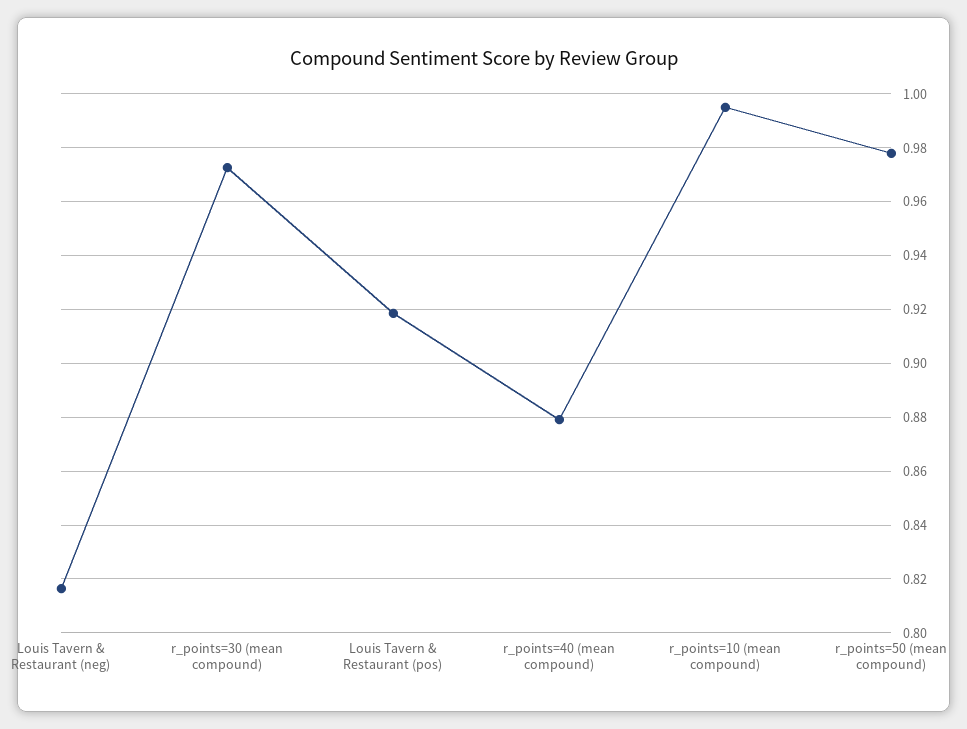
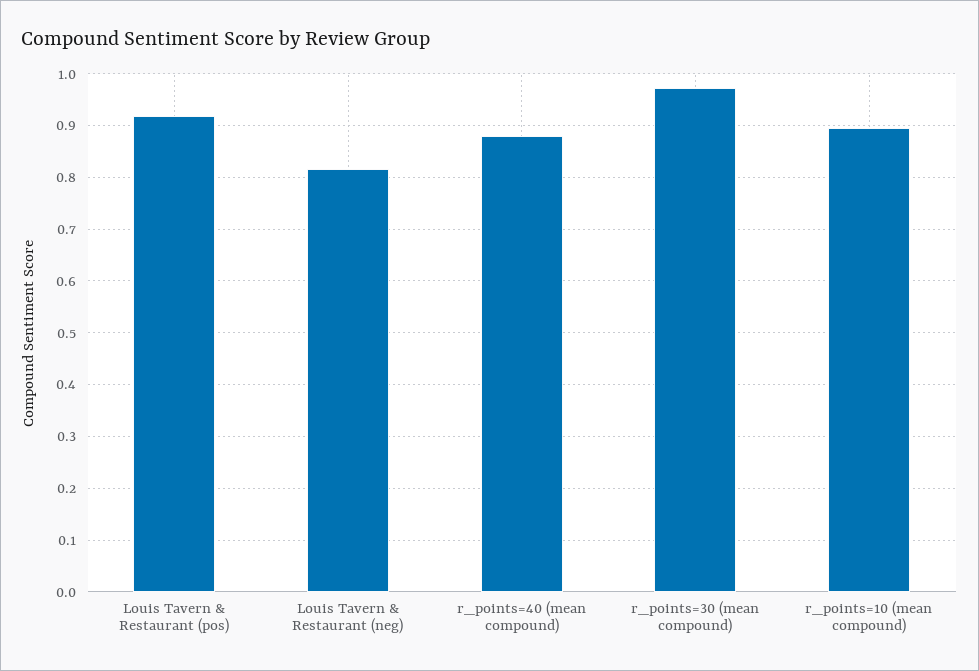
  {
    "Louis Tavern & Restaurant (neg)": 0.8175,
    "r_points=30 (mean compound)": 0.9725,
    "Louis Tavern & Restaurant (pos)": 0.9175,
    "r_points=40 (mean compound)": 0.88,
-   "r_points=10 (mean compound)": 0.995,
+   "r_points=10 (mean compound)": 0.9
-   "r_points=50 (mean compound)": 0.9775
  }

